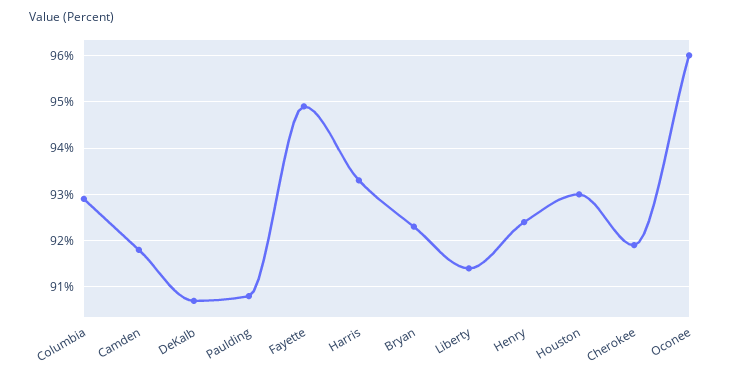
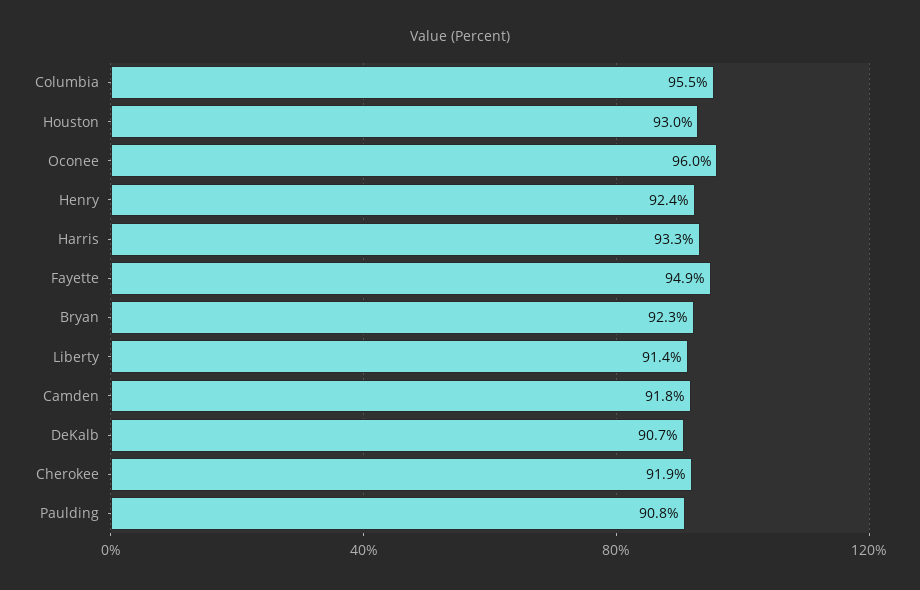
  {
-   "Columbia": 93,
+   "Columbia": 95.5,
    "Camden": 91.8,
    "DeKalb": 90.7,
    "Paulding": 90.8,
    "Fayette": 94.9,
    "Harris": 93.3,
    "Bryan": 92.3,
    "Liberty": 91.4,
    "Henry": 92.4,
    "Houston": 93,
    "Cherokee": 91.9,
    "Oconee": 96
  }

